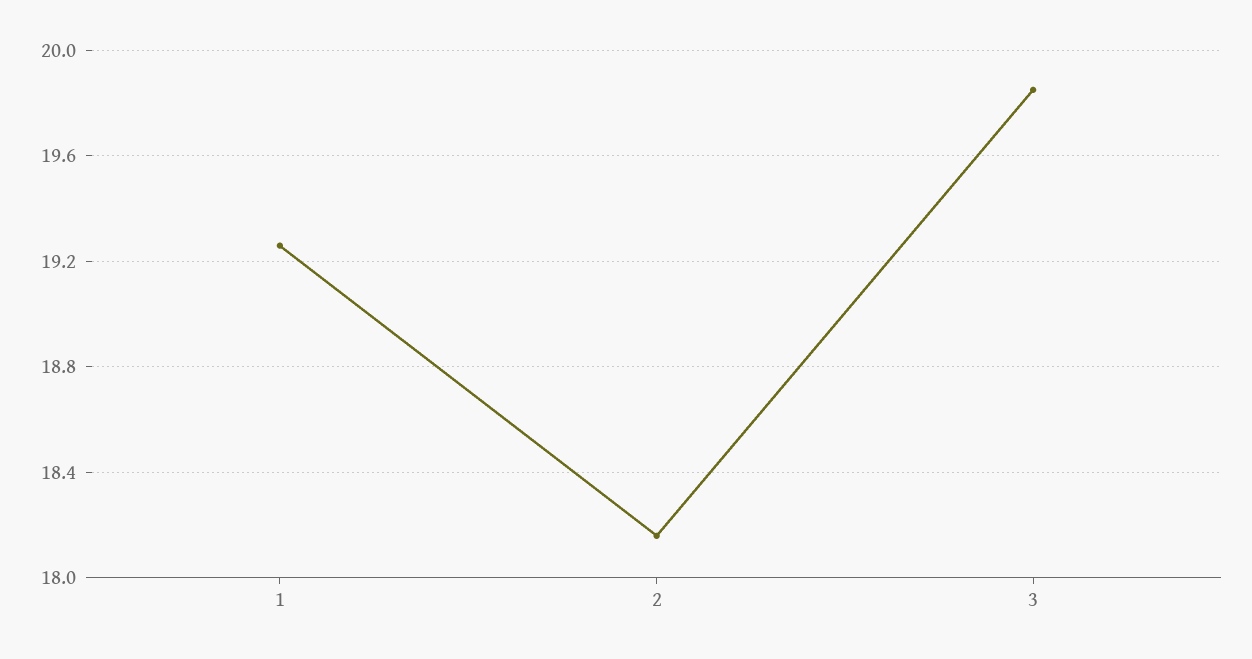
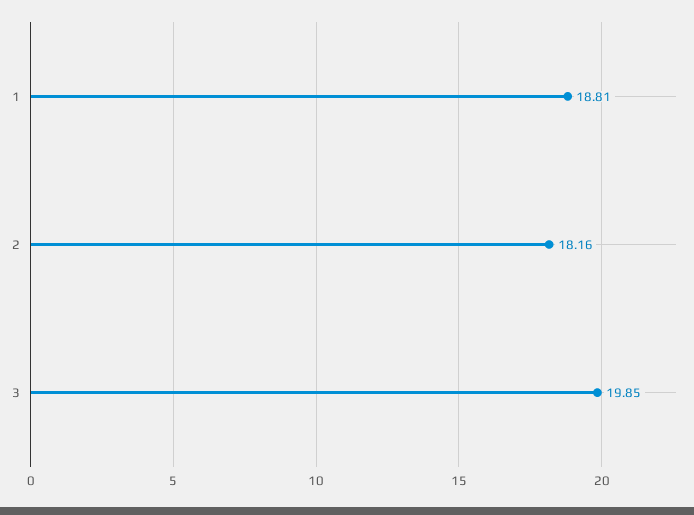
  {
-   "1": 19.25,
+   "1": 18.81,
    "2": 18.16,
    "3": 19.85
  }

